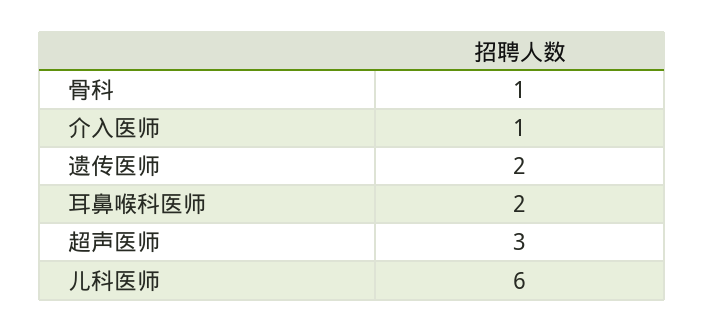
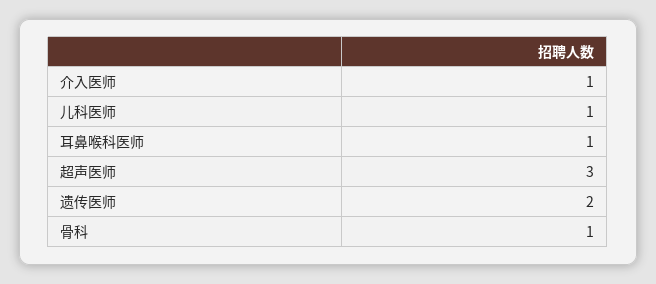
  {
    "骨科": 1,
    "介入医师": 1,
    "遗传医师": 2,
-   "耳鼻喉科医师": 2,
+   "耳鼻喉科医师": 1,
    "超声医师": 3,
-   "儿科医师": 6
+   "儿科医师": 1
  }

